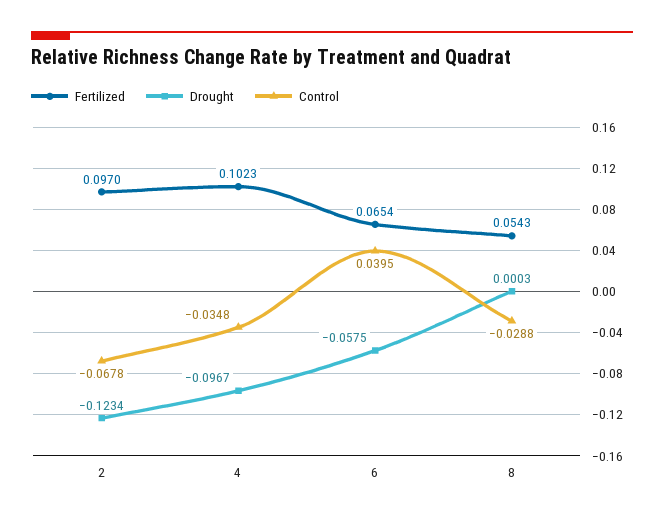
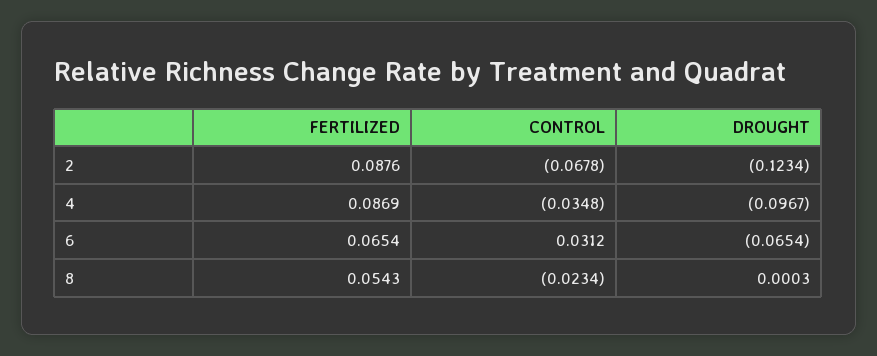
  {
    "Fertilized": {
-     "2": 0.097,
+     "2": 0.0876,
-     "4": 0.1023,
+     "4": 0.0869,
      "6": 0.0654,
      "8": 0.0543
    },
    "Drought": {
      "2": -0.1234,
      "4": -0.0967,
-     "6": -0.0575,
+     "6": -0.0654,
      "8": 0.0003
    },
    "Control": {
      "2": -0.0678,
      "4": -0.0348,
-     "6": 0.0395,
+     "6": 0.0312,
-     "8": -0.0288
+     "8": -0.0234
    }
  }

